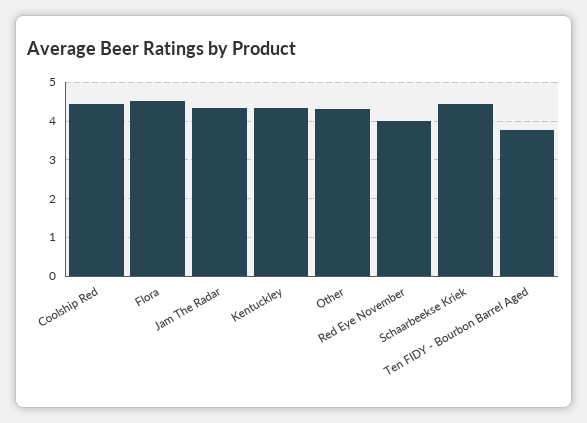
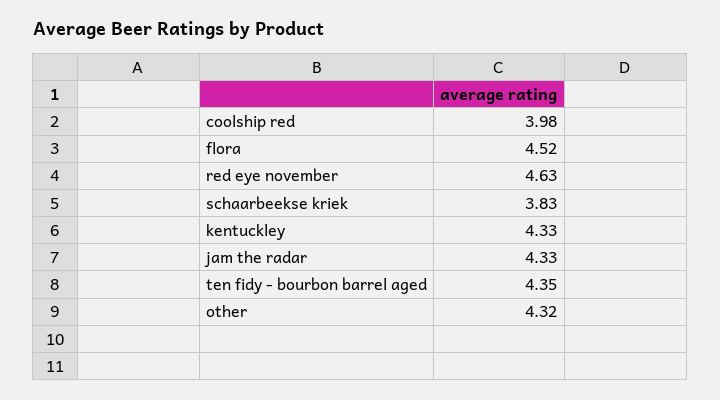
  {
-   "Coolship Red": 4.4,
+   "Coolship Red": 3.98,
    "Flora": 4.52,
    "Jam The Radar": 4.33,
    "Kentuckley": 4.33,
    "Other": 4.32,
-   "Red Eye November": 4,
+   "Red Eye November": 4.63,
-   "Schaarbeekse Kriek": 4.4,
+   "Schaarbeekse Kriek": 3.83,
-   "Ten FIDY - Bourbon Barrel Aged": 3.8
+   "Ten FIDY - Bourbon Barrel Aged": 4.35
  }

